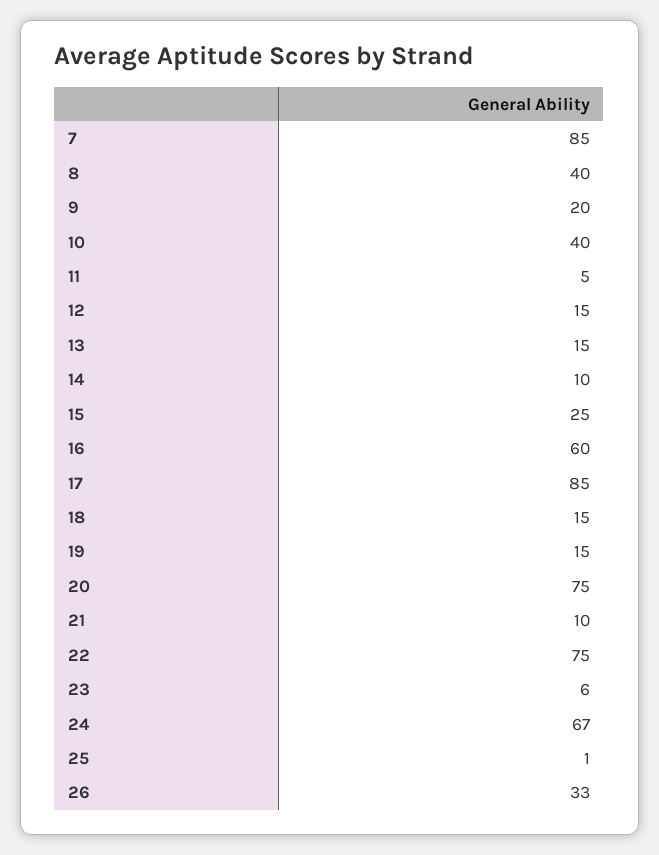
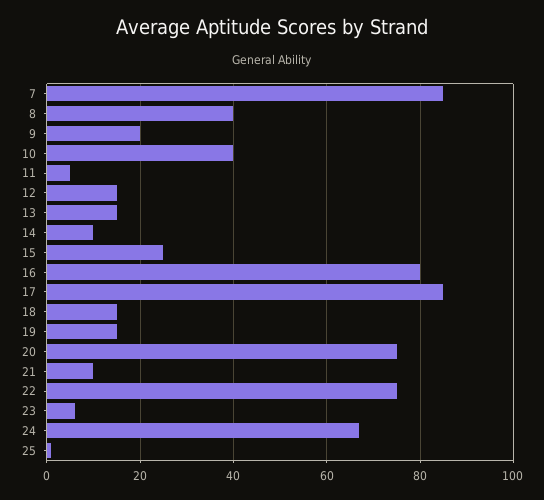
  {
    "7": 85,
    "8": 40,
    "9": 20,
    "10": 40,
    "11": 5,
    "12": 15,
    "13": 15,
    "14": 10,
    "15": 25,
-   "16": 60,
+   "16": 80,
    "17": 85,
    "18": 15,
    "19": 15,
    "20": 75,
    "21": 10,
    "22": 75,
    "23": 6,
    "24": 67,
-   "25": 1,
+   "25": 1
-   "26": 33
  }

